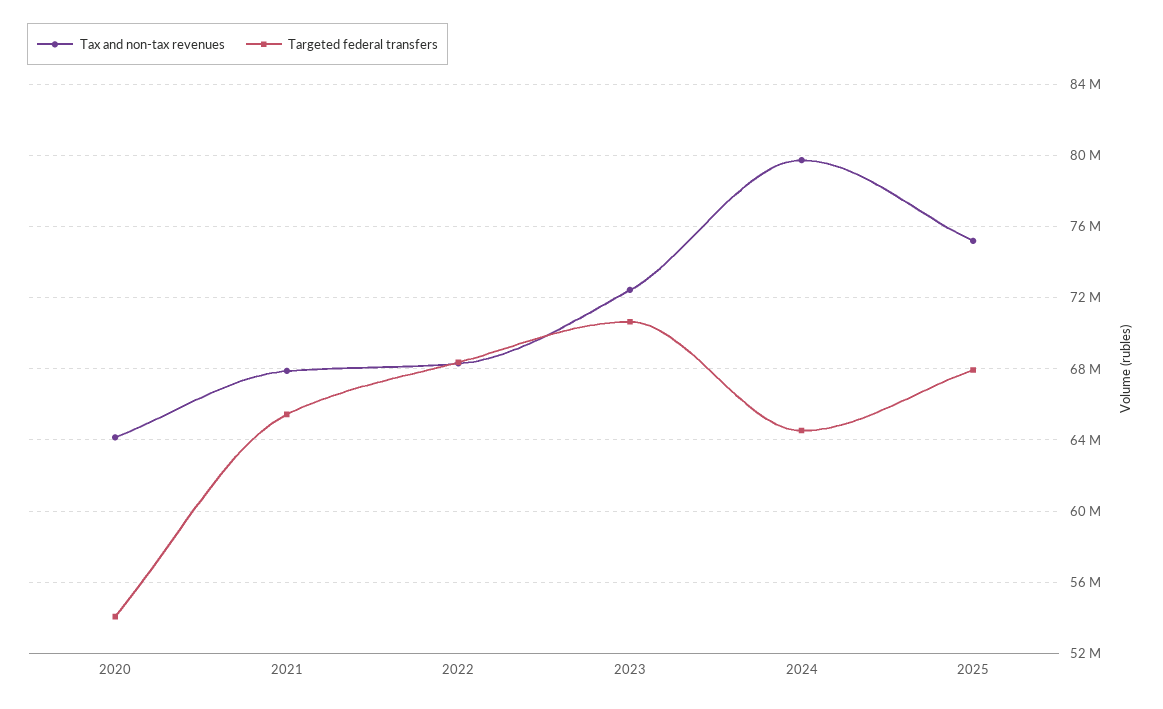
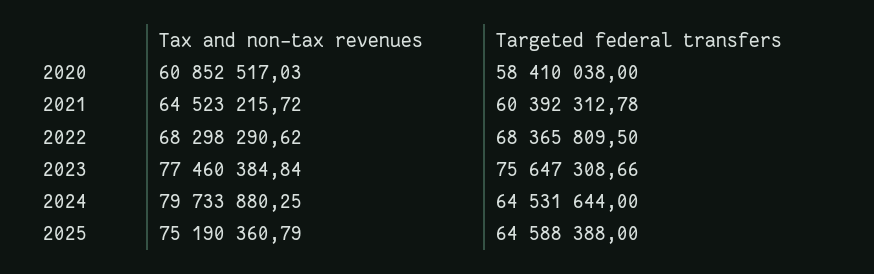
  {
    "Tax and non-tax revenues": {
-     "2020": 64000000,
+     "2020": 60852517.03,
-     "2021": 68000000,
+     "2021": 64523215.72,
      "2022": 68298290.62,
-     "2023": 72500000,
+     "2023": 77460384.84,
      "2024": 79733880.25,
      "2025": 75190360.79
    },
    "Targeted federal transfers": {
-     "2020": 54000000,
+     "2020": 58410038,
-     "2021": 65500000,
+     "2021": 60392312.78,
      "2022": 68365809.5,
-     "2023": 70500000,
+     "2023": 75647308.66,
      "2024": 64531644,
-     "2025": 68000000
+     "2025": 64588388
    }
  }

